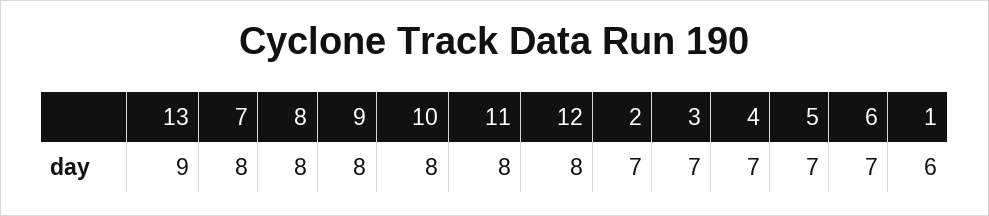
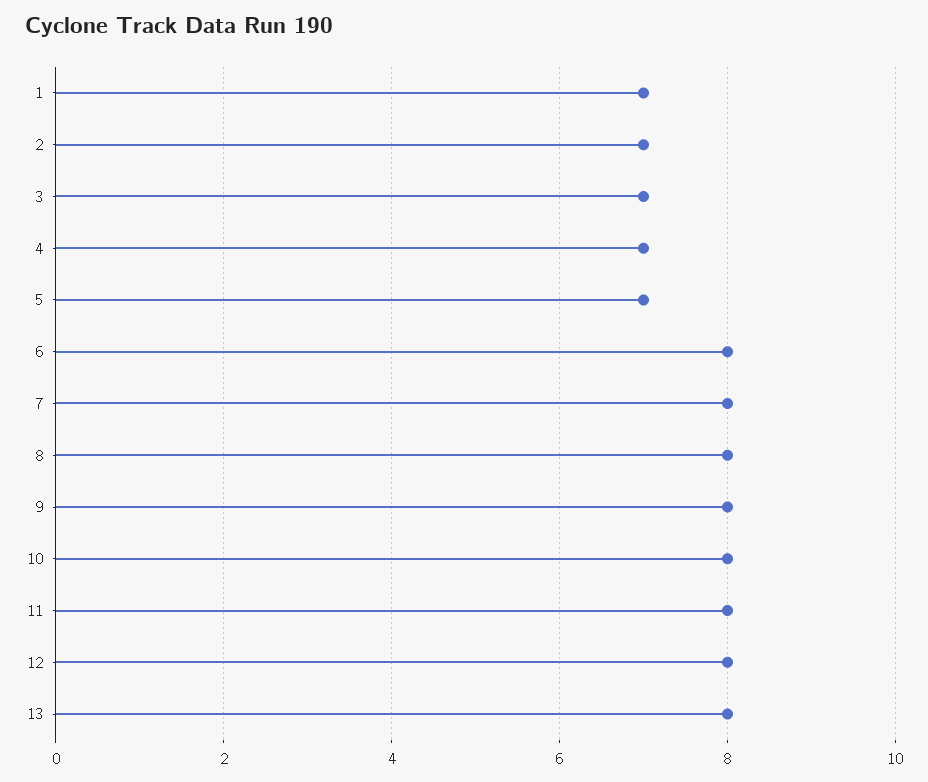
  {
-   "13": 9,
+   "13": 8,
    "7": 8,
    "8": 8,
    "9": 8,
    "10": 8,
    "11": 8,
    "12": 8,
    "2": 7,
    "3": 7,
    "4": 7,
    "5": 7,
-   "6": 7,
+   "6": 8,
-   "1": 6
+   "1": 7
  }

